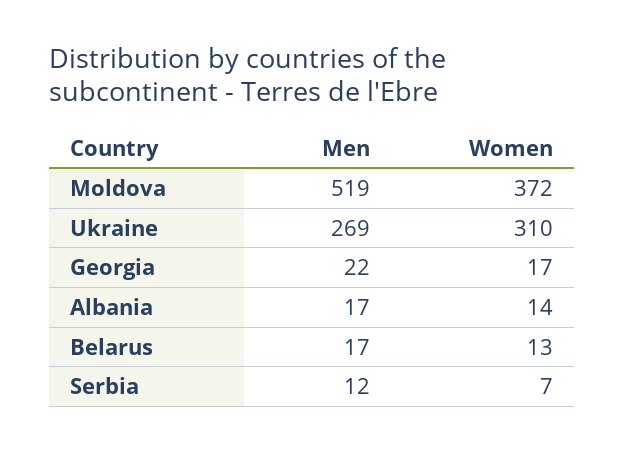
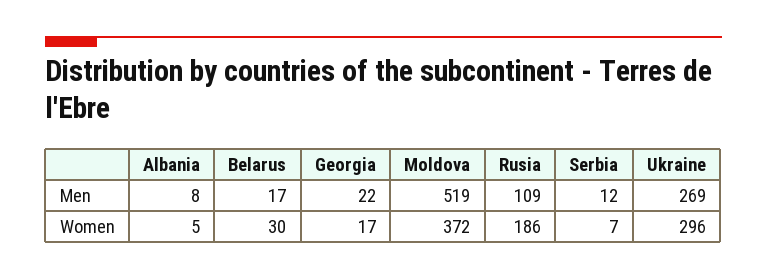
  {
    "Men": {
      "Moldova": 519,
      "Ukraine": 269,
      "Georgia": 22,
-     "Albania": 17,
+     "Albania": 8,
      "Belarus": 17,
-     "Serbia": 12
+     "Serbia": 12,
+     "Rusia": 109
    },
    "Women": {
      "Moldova": 372,
-     "Ukraine": 310,
+     "Ukraine": 296,
      "Georgia": 17,
-     "Albania": 14,
+     "Albania": 5,
-     "Belarus": 13,
+     "Belarus": 30,
-     "Serbia": 7
+     "Serbia": 7,
+     "Rusia": 186
    }
  }

